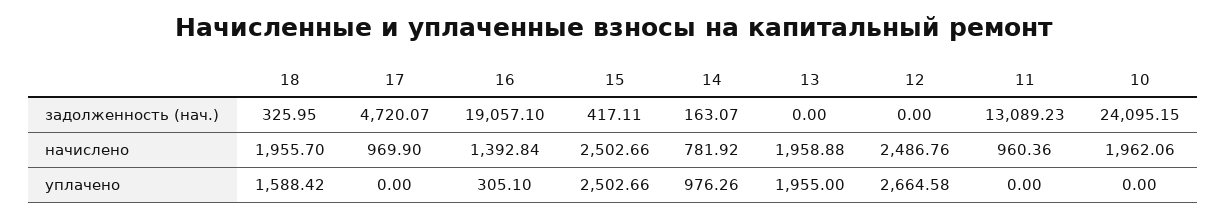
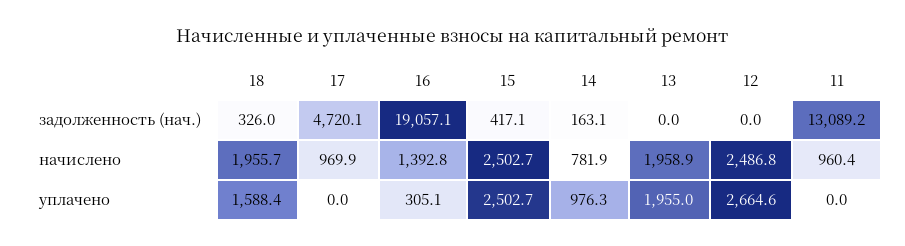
  {
    "18": {
      "задолженность (нач.)": 325.95,
      "начислено": 1955.7,
      "уплачено": 1588.42
    },
    "17": {
      "задолженность (нач.)": 4720.07,
      "начислено": 969.9,
      "уплачено": 0
    },
    "16": {
      "задолженность (нач.)": 19057.1,
      "начислено": 1392.84,
      "уплачено": 305.1
    },
    "15": {
      "задолженность (нач.)": 417.11,
      "начислено": 2502.66,
      "уплачено": 2502.66
    },
    "14": {
      "задолженность (нач.)": 163.07,
      "начислено": 781.92,
      "уплачено": 976.26
    },
    "13": {
      "задолженность (нач.)": 0,
      "начислено": 1958.88,
      "уплачено": 1955
    },
    "12": {
      "задолженность (нач.)": 0,
      "начислено": 2486.76,
      "уплачено": 2664.58
    },
    "11": {
      "задолженность (нач.)": 13089.23,
      "начислено": 960.36,
      "уплачено": 0
-   },
+   }
-   "10": {
-     "задолженность (нач.)": 24095.15,
-     "начислено": 1962.06,
-     "уплачено": 0
-   }
  }

